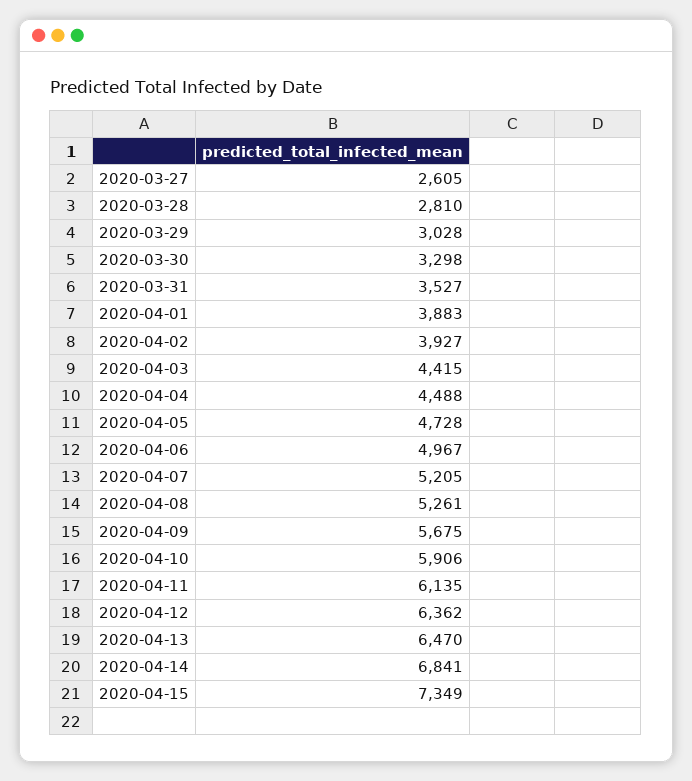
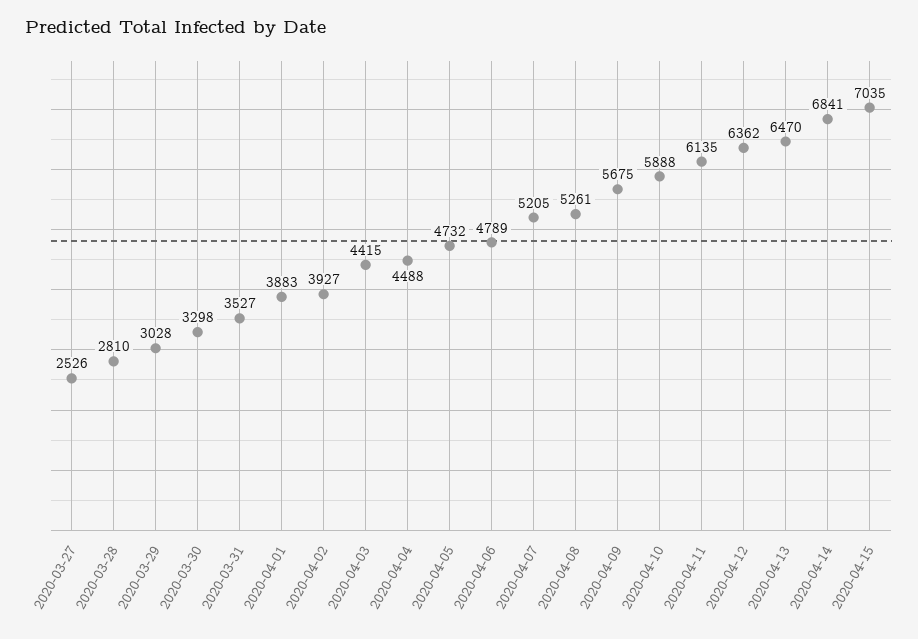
  {
-   "2020-03-27": 2605,
+   "2020-03-27": 2526,
    "2020-03-28": 2810,
    "2020-03-29": 3028,
    "2020-03-30": 3298,
    "2020-03-31": 3527,
    "2020-04-01": 3883,
    "2020-04-02": 3927,
    "2020-04-03": 4415,
    "2020-04-04": 4488,
-   "2020-04-05": 4728,
+   "2020-04-05": 4732,
-   "2020-04-06": 4967,
+   "2020-04-06": 4789,
    "2020-04-07": 5205,
    "2020-04-08": 5261,
    "2020-04-09": 5675,
-   "2020-04-10": 5906,
+   "2020-04-10": 5888,
    "2020-04-11": 6135,
    "2020-04-12": 6362,
    "2020-04-13": 6470,
    "2020-04-14": 6841,
-   "2020-04-15": 7349
+   "2020-04-15": 7035
  }

